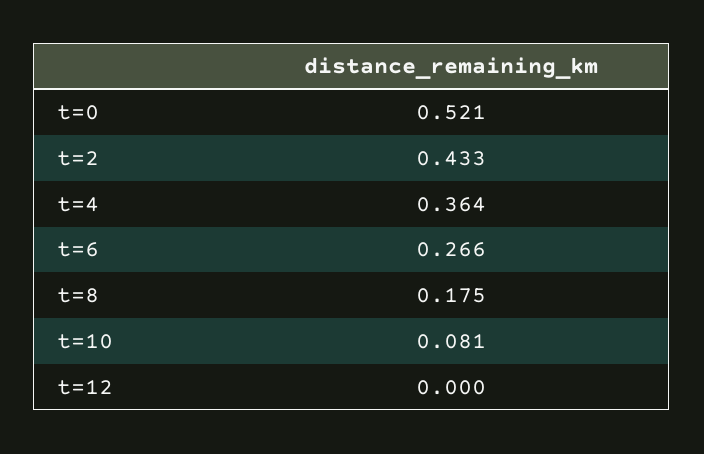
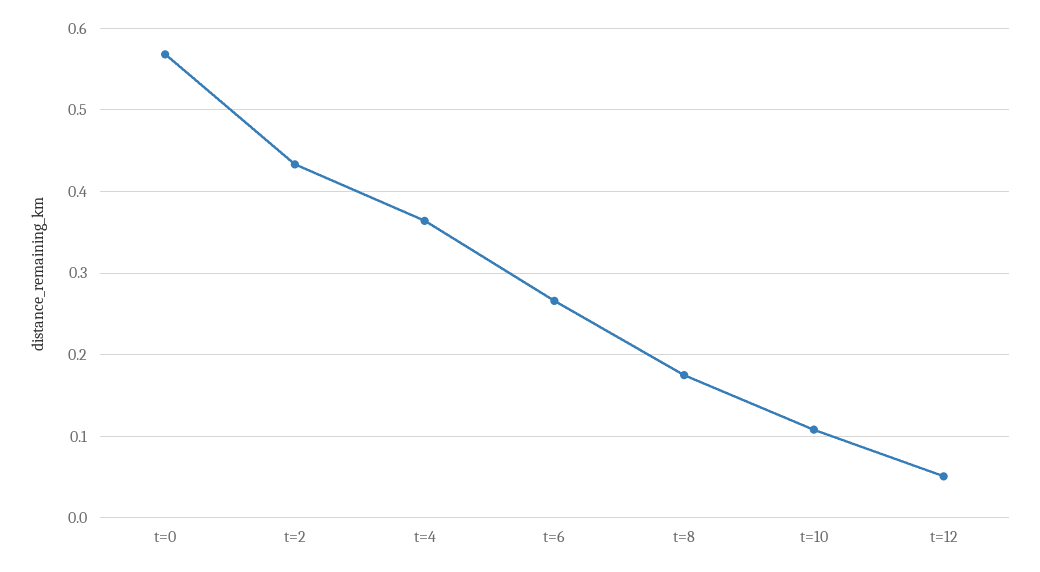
  {
-   "t=0": 0.521,
+   "t=0": 0.57,
    "t=2": 0.433,
    "t=4": 0.364,
    "t=6": 0.266,
    "t=8": 0.175,
-   "t=10": 0.081,
+   "t=10": 0.11,
-   "t=12": 0
+   "t=12": 0.05
  }

